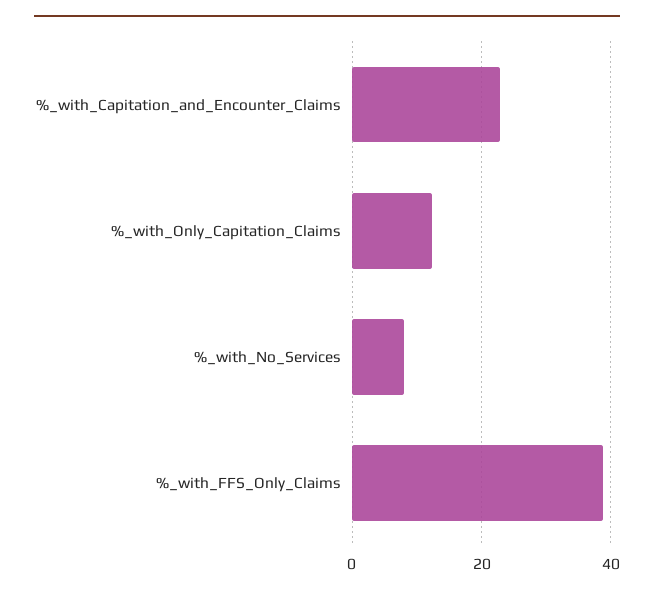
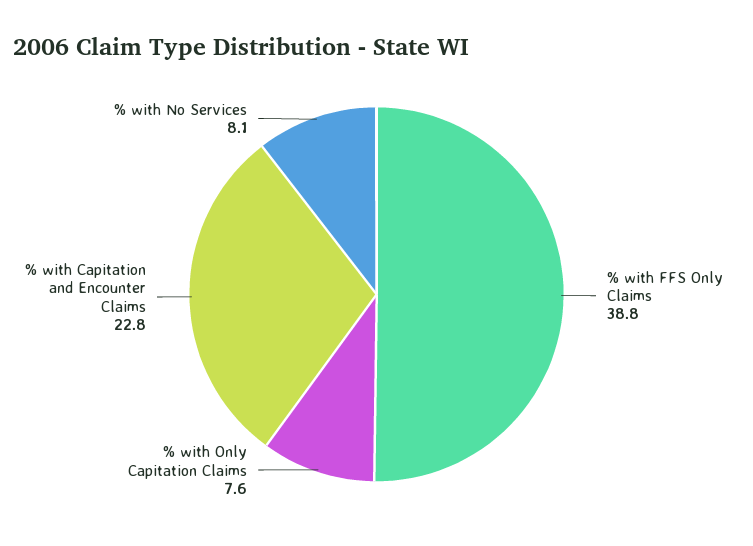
  {
    "%_with_Capitation_and_Encounter_Claims": 22.8,
-   "%_with_Only_Capitation_Claims": 12,
+   "%_with_Only_Capitation_Claims": 7.6,
    "%_with_No_Services": 8.1,
    "%_with_FFS_Only_Claims": 38.8
  }

